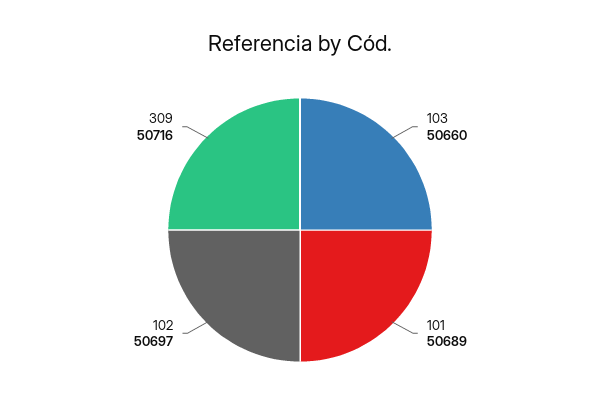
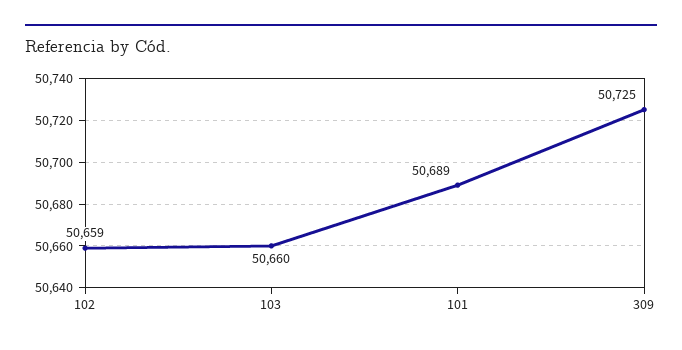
  {
    "103": 50660,
    "101": 50689,
-   "102": 50697,
+   "102": 50659,
-   "309": 50716
+   "309": 50725
  }

